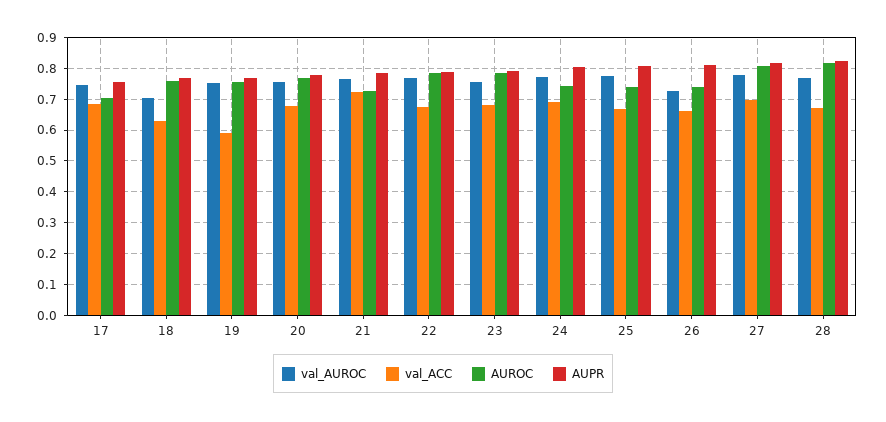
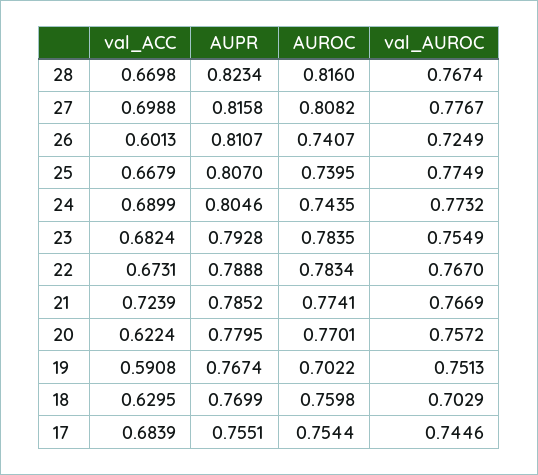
  {
    "val_AUROC": {
      "17": 0.7446,
      "18": 0.7029,
      "19": 0.7513,
      "20": 0.7572,
      "21": 0.7669,
      "22": 0.767,
      "23": 0.7549,
      "24": 0.7732,
      "25": 0.7749,
      "26": 0.7249,
      "27": 0.7767,
      "28": 0.7674
    },
    "val_ACC": {
      "17": 0.6839,
      "18": 0.6295,
      "19": 0.5908,
-     "20": 0.68,
+     "20": 0.6224,
      "21": 0.7239,
      "22": 0.6731,
      "23": 0.6824,
      "24": 0.6899,
      "25": 0.6679,
-     "26": 0.66,
+     "26": 0.6013,
      "27": 0.6988,
      "28": 0.6698
    },
    "AUROC": {
-     "17": 0.7,
+     "17": 0.7544,
      "18": 0.7598,
-     "19": 0.76,
+     "19": 0.7022,
      "20": 0.7701,
-     "21": 0.72,
+     "21": 0.7741,
      "22": 0.7834,
      "23": 0.7835,
      "24": 0.7435,
      "25": 0.7395,
      "26": 0.7407,
      "27": 0.8082,
      "28": 0.816
    },
    "AUPR": {
      "17": 0.7551,
      "18": 0.7699,
      "19": 0.7674,
      "20": 0.7795,
      "21": 0.7852,
      "22": 0.7888,
      "23": 0.7928,
      "24": 0.8046,
      "25": 0.807,
      "26": 0.8107,
      "27": 0.8158,
      "28": 0.8234
    }
  }

